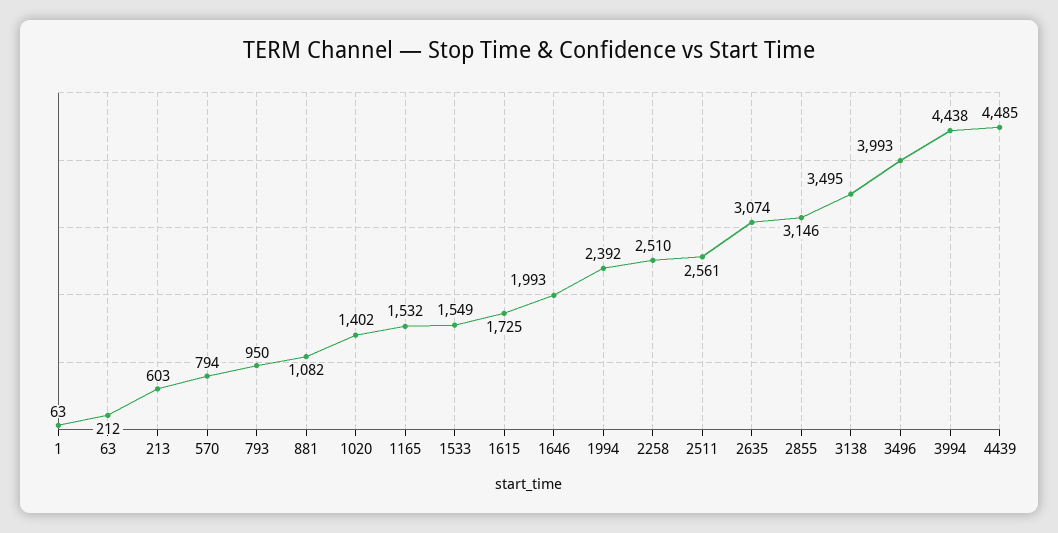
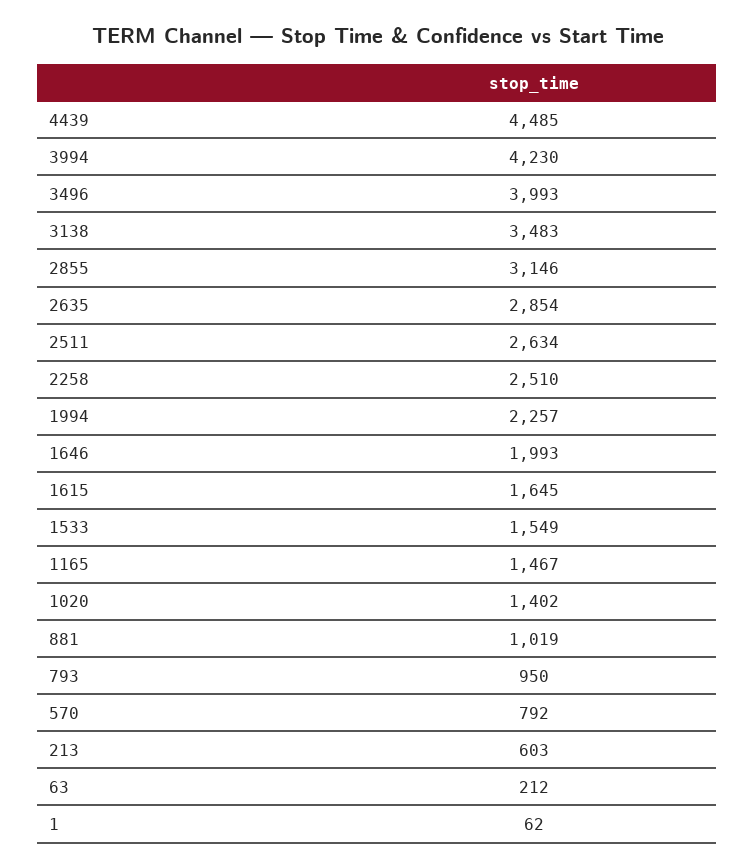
  {
-   "1": 63,
+   "1": 62,
    "63": 212,
    "213": 603,
-   "570": 794,
+   "570": 792,
    "793": 950,
-   "881": 1082,
+   "881": 1019,
    "1020": 1402,
-   "1165": 1532,
+   "1165": 1467,
    "1533": 1549,
-   "1615": 1725,
+   "1615": 1645,
    "1646": 1993,
-   "1994": 2392,
+   "1994": 2257,
    "2258": 2510,
-   "2511": 2561,
+   "2511": 2634,
-   "2635": 3074,
+   "2635": 2854,
    "2855": 3146,
-   "3138": 3495,
+   "3138": 3483,
    "3496": 3993,
-   "3994": 4438,
+   "3994": 4230,
    "4439": 4485
  }

